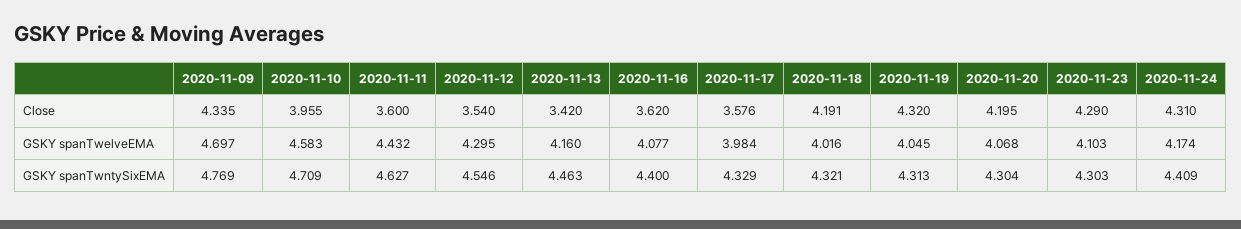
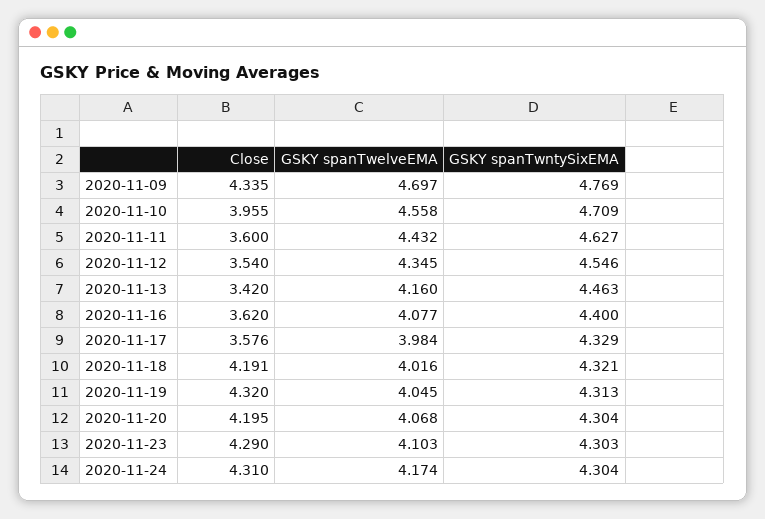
  {
    "2020-11-09": {
      "Close": 4.335,
      "GSKY spanTwelveEMA": 4.697,
      "GSKY spanTwntySixEMA": 4.769
    },
    "2020-11-10": {
      "Close": 3.955,
-     "GSKY spanTwelveEMA": 4.583,
+     "GSKY spanTwelveEMA": 4.558,
      "GSKY spanTwntySixEMA": 4.709
    },
    "2020-11-11": {
      "Close": 3.6,
      "GSKY spanTwelveEMA": 4.432,
      "GSKY spanTwntySixEMA": 4.627
    },
    "2020-11-12": {
      "Close": 3.54,
-     "GSKY spanTwelveEMA": 4.295,
+     "GSKY spanTwelveEMA": 4.345,
      "GSKY spanTwntySixEMA": 4.546
    },
    "2020-11-13": {
      "Close": 3.42,
      "GSKY spanTwelveEMA": 4.16,
      "GSKY spanTwntySixEMA": 4.463
    },
    "2020-11-16": {
      "Close": 3.62,
      "GSKY spanTwelveEMA": 4.077,
      "GSKY spanTwntySixEMA": 4.4
    },
    "2020-11-17": {
      "Close": 3.576,
      "GSKY spanTwelveEMA": 3.984,
      "GSKY spanTwntySixEMA": 4.329
    },
    "2020-11-18": {
      "Close": 4.191,
      "GSKY spanTwelveEMA": 4.016,
      "GSKY spanTwntySixEMA": 4.321
    },
    "2020-11-19": {
      "Close": 4.32,
      "GSKY spanTwelveEMA": 4.045,
      "GSKY spanTwntySixEMA": 4.313
    },
    "2020-11-20": {
      "Close": 4.195,
      "GSKY spanTwelveEMA": 4.068,
      "GSKY spanTwntySixEMA": 4.304
    },
    "2020-11-23": {
      "Close": 4.29,
      "GSKY spanTwelveEMA": 4.103,
      "GSKY spanTwntySixEMA": 4.303
    },
    "2020-11-24": {
      "Close": 4.31,
      "GSKY spanTwelveEMA": 4.174,
-     "GSKY spanTwntySixEMA": 4.409
+     "GSKY spanTwntySixEMA": 4.304
    }
  }

